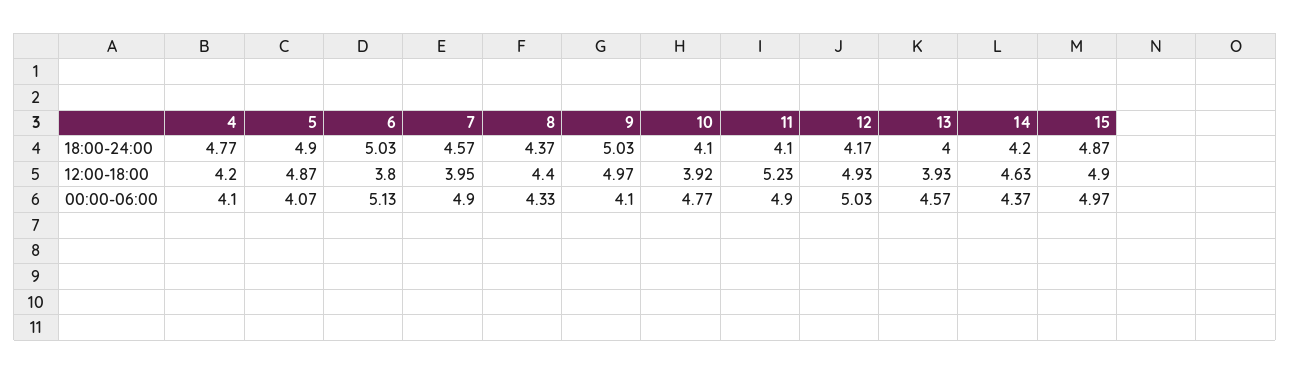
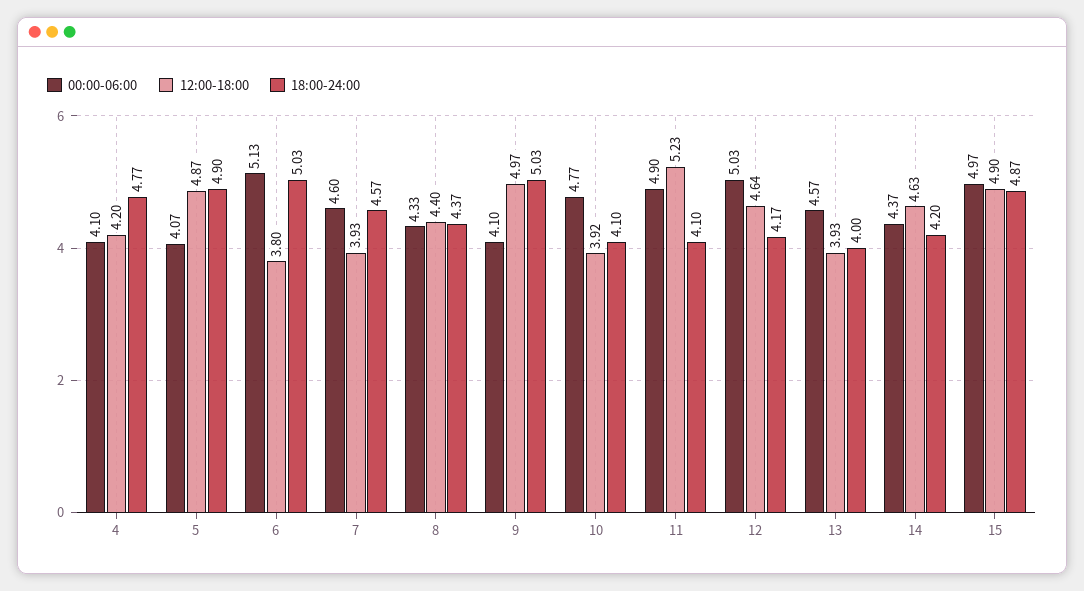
  {
    "18:00-24:00": {
      "4": 4.77,
      "5": 4.9,
      "6": 5.03,
      "7": 4.57,
      "8": 4.37,
      "9": 5.03,
      "10": 4.1,
      "11": 4.1,
      "12": 4.17,
      "13": 4,
      "14": 4.2,
      "15": 4.87
    },
    "12:00-18:00": {
      "4": 4.2,
      "5": 4.87,
      "6": 3.8,
-     "7": 3.95,
+     "7": 3.93,
      "8": 4.4,
      "9": 4.97,
      "10": 3.92,
      "11": 5.23,
-     "12": 4.93,
+     "12": 4.64,
      "13": 3.93,
      "14": 4.63,
      "15": 4.9
    },
    "00:00-06:00": {
      "4": 4.1,
      "5": 4.07,
      "6": 5.13,
-     "7": 4.9,
+     "7": 4.6,
      "8": 4.33,
      "9": 4.1,
      "10": 4.77,
      "11": 4.9,
      "12": 5.03,
      "13": 4.57,
      "14": 4.37,
      "15": 4.97
    }
  }

